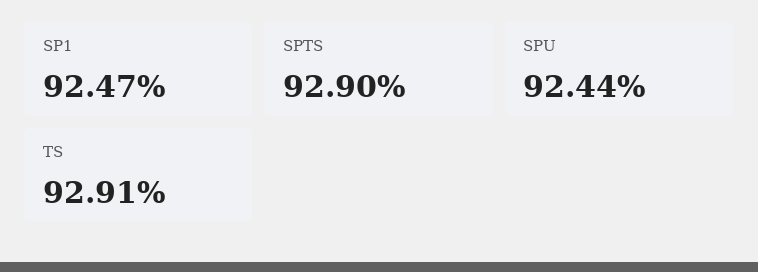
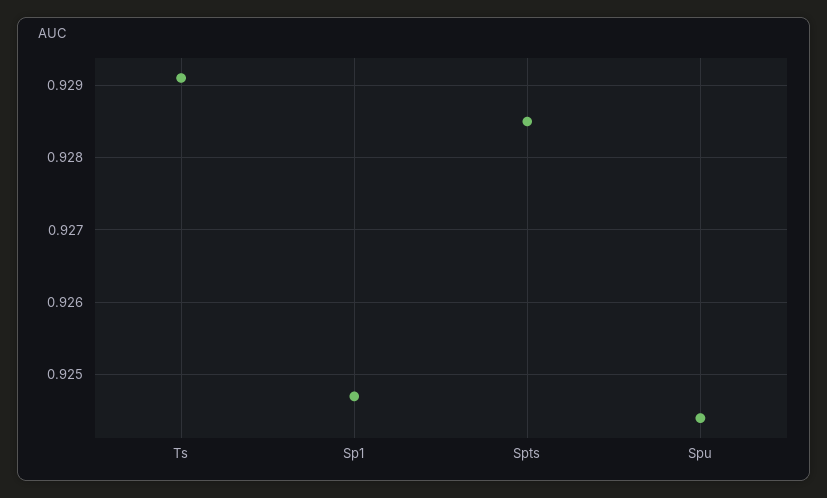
  {
    "SP1": 0.9247,
-   "SPTS": 0.929,
+   "SPTS": 0.9285,
    "SPU": 0.9244,
    "TS": 0.9291
  }

